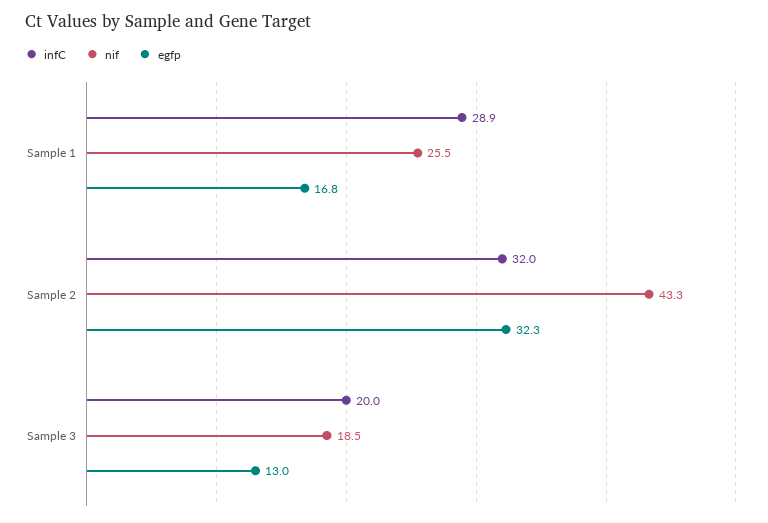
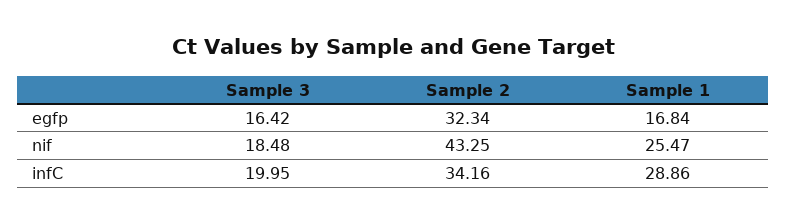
  {
    "infC": {
      "Sample 1": 28.86,
-     "Sample 2": 32,
+     "Sample 2": 34.16,
      "Sample 3": 19.95
    },
    "nif": {
      "Sample 1": 25.47,
      "Sample 2": 43.25,
      "Sample 3": 18.48
    },
    "egfp": {
      "Sample 1": 16.84,
      "Sample 2": 32.34,
-     "Sample 3": 13
+     "Sample 3": 16.42
    }
  }

